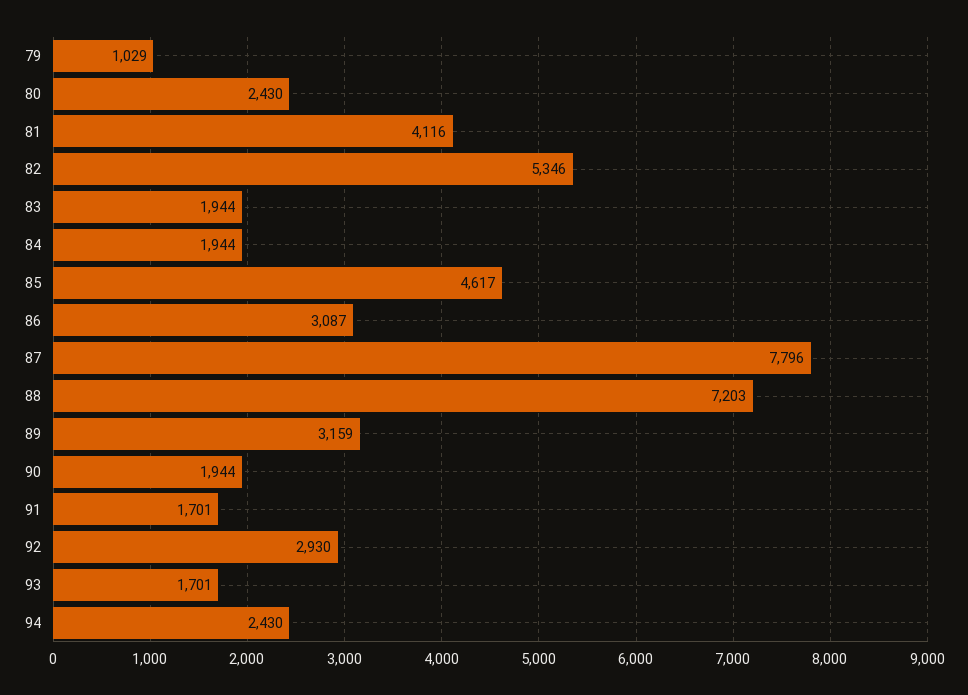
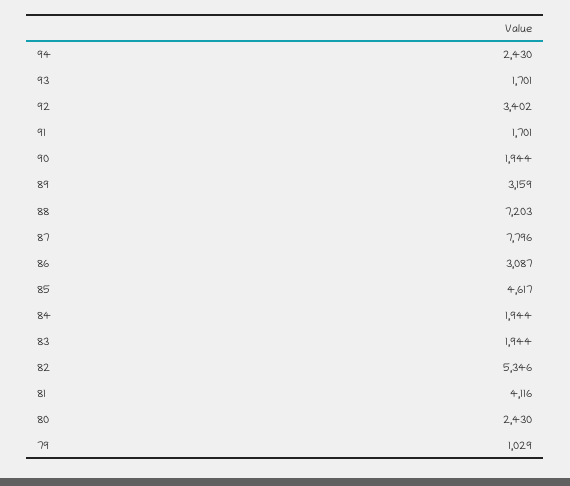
  {
    "79": 1029,
    "80": 2430,
    "81": 4116,
    "82": 5346,
    "83": 1944,
    "84": 1944,
    "85": 4617,
    "86": 3087,
    "87": 7796,
    "88": 7203,
    "89": 3159,
    "90": 1944,
    "91": 1701,
-   "92": 2930,
+   "92": 3402,
    "93": 1701,
    "94": 2430
  }

